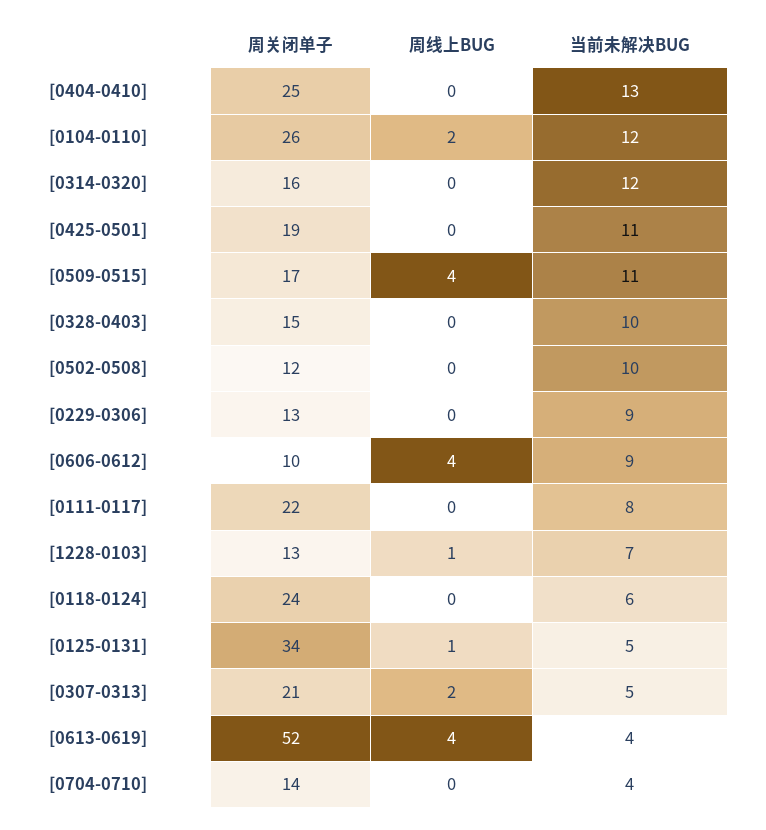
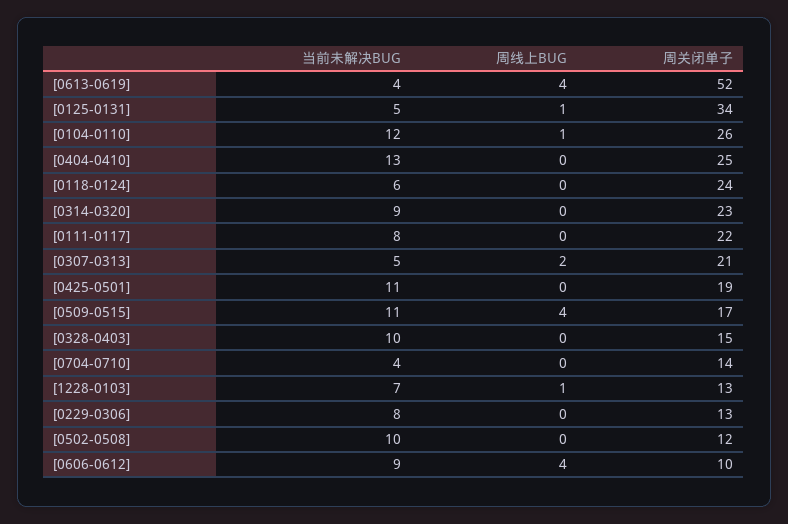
  {
    "周关闭单子": {
      "[0404-0410]": 25,
      "[0104-0110]": 26,
-     "[0314-0320]": 16,
+     "[0314-0320]": 23,
      "[0425-0501]": 19,
      "[0509-0515]": 17,
      "[0328-0403]": 15,
      "[0502-0508]": 12,
      "[0229-0306]": 13,
      "[0606-0612]": 10,
      "[0111-0117]": 22,
      "[1228-0103]": 13,
      "[0118-0124]": 24,
      "[0125-0131]": 34,
      "[0307-0313]": 21,
      "[0613-0619]": 52,
      "[0704-0710]": 14
    },
    "周线上BUG": {
      "[0404-0410]": 0,
-     "[0104-0110]": 2,
+     "[0104-0110]": 1,
      "[0314-0320]": 0,
      "[0425-0501]": 0,
      "[0509-0515]": 4,
      "[0328-0403]": 0,
      "[0502-0508]": 0,
      "[0229-0306]": 0,
      "[0606-0612]": 4,
      "[0111-0117]": 0,
      "[1228-0103]": 1,
      "[0118-0124]": 0,
      "[0125-0131]": 1,
      "[0307-0313]": 2,
      "[0613-0619]": 4,
      "[0704-0710]": 0
    },
    "当前未解决BUG": {
      "[0404-0410]": 13,
      "[0104-0110]": 12,
-     "[0314-0320]": 12,
+     "[0314-0320]": 9,
      "[0425-0501]": 11,
      "[0509-0515]": 11,
      "[0328-0403]": 10,
      "[0502-0508]": 10,
-     "[0229-0306]": 9,
+     "[0229-0306]": 8,
      "[0606-0612]": 9,
      "[0111-0117]": 8,
      "[1228-0103]": 7,
      "[0118-0124]": 6,
      "[0125-0131]": 5,
      "[0307-0313]": 5,
      "[0613-0619]": 4,
      "[0704-0710]": 4
    }
  }

